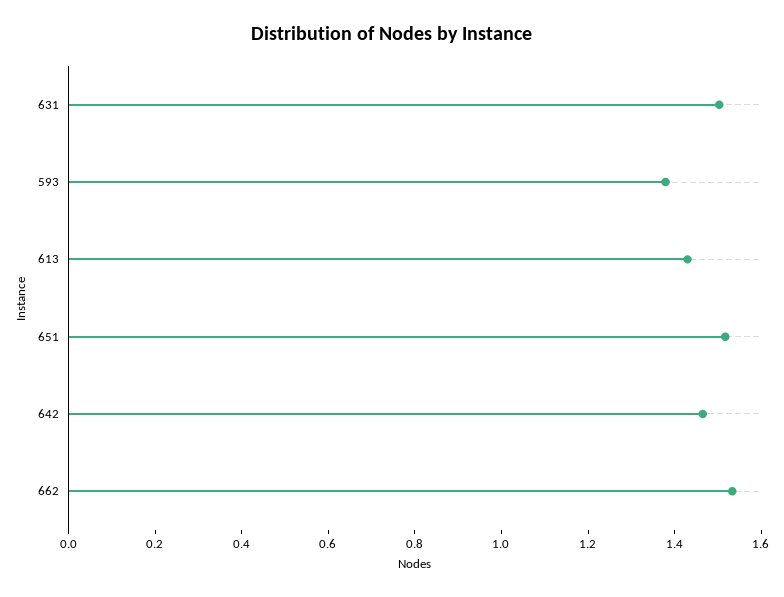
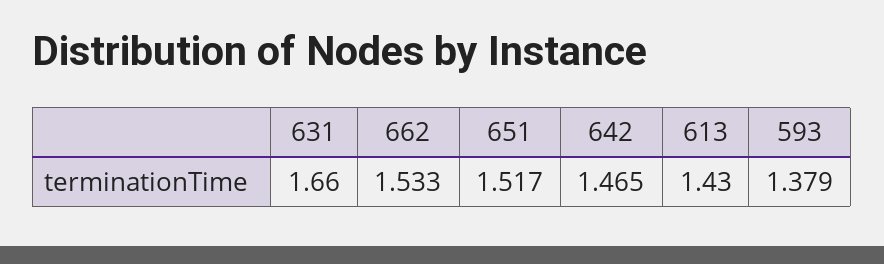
  {
-   "631": 1.5,
+   "631": 1.66,
    "593": 1.379,
    "613": 1.43,
    "651": 1.517,
    "642": 1.465,
    "662": 1.533
  }

